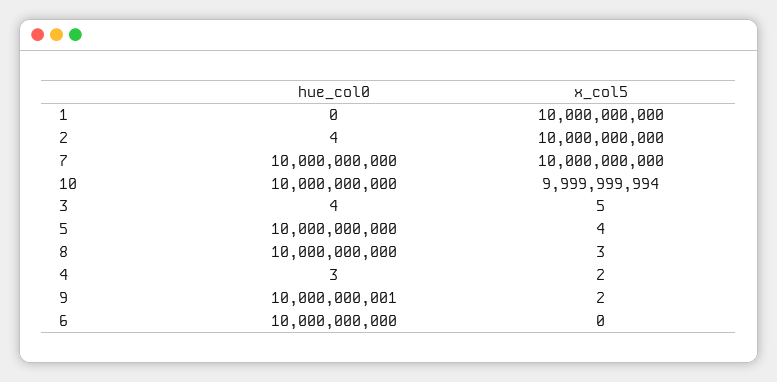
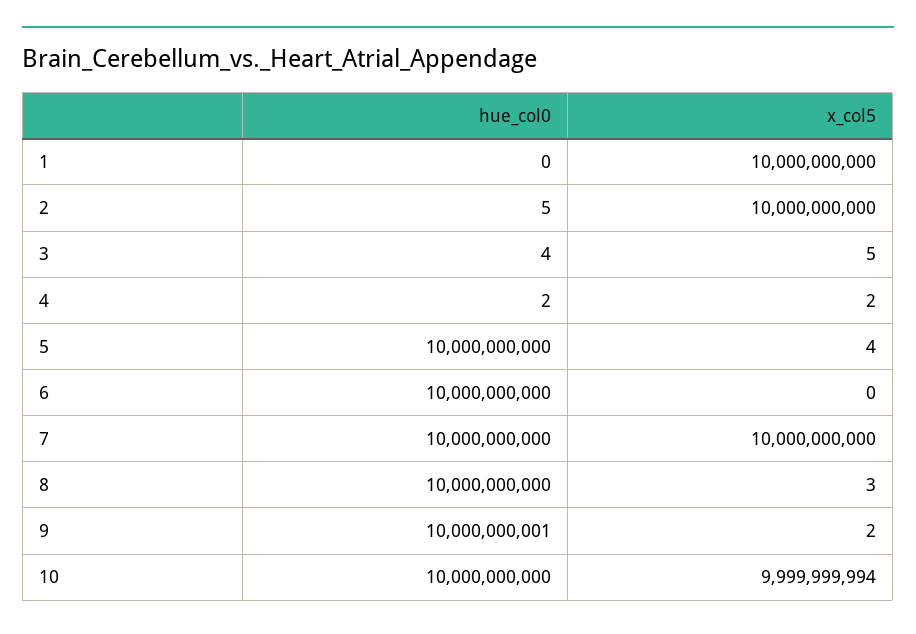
  {
    "hue_col0": {
      "1": 0,
-     "2": 4,
+     "2": 5,
      "7": 10000000000,
      "10": 10000000000,
      "3": 4,
      "5": 10000000000,
      "8": 10000000000,
-     "4": 3,
+     "4": 2,
      "9": 10000000001,
      "6": 10000000000
    },
    "x_col5": {
      "1": 10000000000,
      "2": 10000000000,
      "7": 10000000000,
      "10": 9999999994,
      "3": 5,
      "5": 4,
      "8": 3,
      "4": 2,
      "9": 2,
      "6": 0
    }
  }

